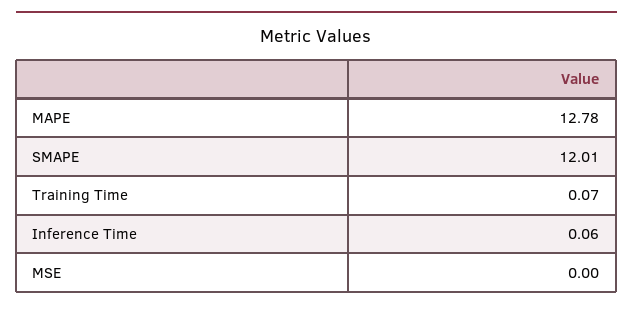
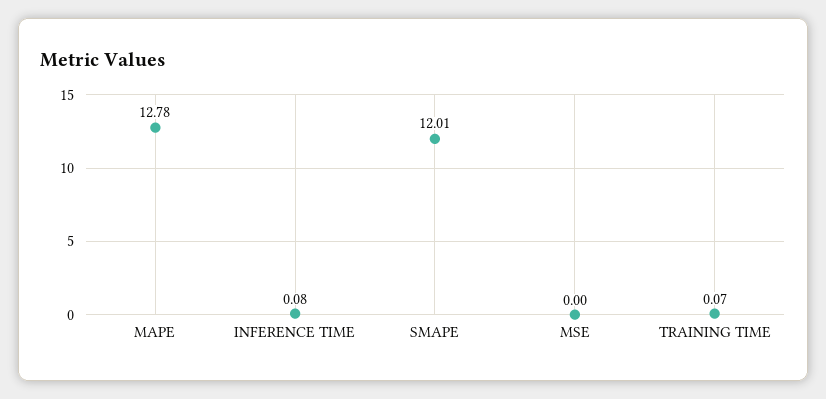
  {
    "MAPE": 12.78,
    "SMAPE": 12.01,
    "Training Time": 0.07,
-   "Inference Time": 0.06,
+   "Inference Time": 0.08,
    "MSE": 0
  }

